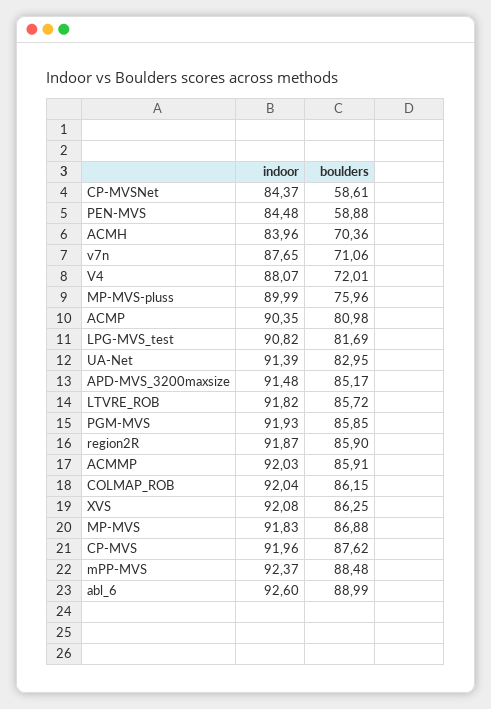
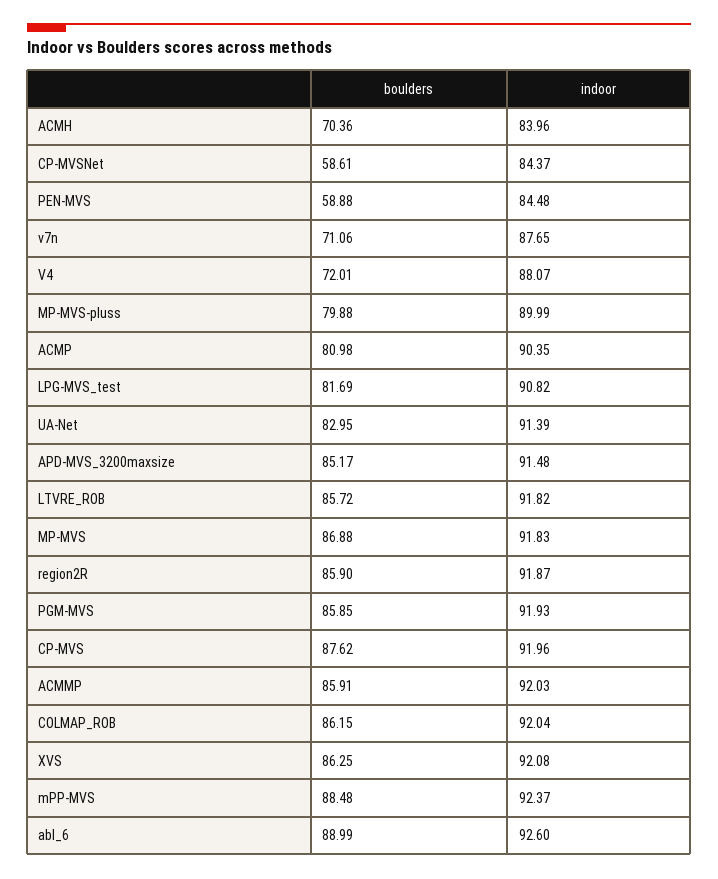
  {
    "indoor": {
      "CP-MVSNet": 84.37,
      "PEN-MVS": 84.48,
      "ACMH": 83.96,
      "v7n": 87.65,
      "V4": 88.07,
      "MP-MVS-pluss": 89.99,
      "ACMP": 90.35,
      "LPG-MVS_test": 90.82,
      "UA-Net": 91.39,
      "APD-MVS_3200maxsize": 91.48,
      "LTVRE_ROB": 91.82,
      "PGM-MVS": 91.93,
      "region2R": 91.87,
      "ACMMP": 92.03,
      "COLMAP_ROB": 92.04,
      "XVS": 92.08,
      "MP-MVS": 91.83,
      "CP-MVS": 91.96,
      "mPP-MVS": 92.37,
      "abl_6": 92.6
    },
    "boulders": {
      "CP-MVSNet": 58.61,
      "PEN-MVS": 58.88,
      "ACMH": 70.36,
      "v7n": 71.06,
      "V4": 72.01,
-     "MP-MVS-pluss": 75.96,
+     "MP-MVS-pluss": 79.88,
      "ACMP": 80.98,
      "LPG-MVS_test": 81.69,
      "UA-Net": 82.95,
      "APD-MVS_3200maxsize": 85.17,
      "LTVRE_ROB": 85.72,
      "PGM-MVS": 85.85,
      "region2R": 85.9,
      "ACMMP": 85.91,
      "COLMAP_ROB": 86.15,
      "XVS": 86.25,
      "MP-MVS": 86.88,
      "CP-MVS": 87.62,
      "mPP-MVS": 88.48,
      "abl_6": 88.99
    }
  }

